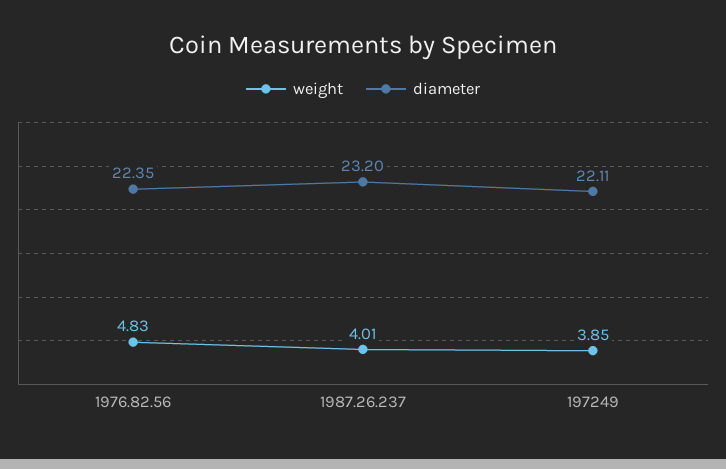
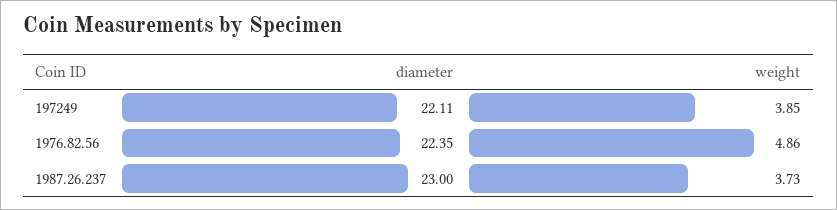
  {
    "weight": {
-     "1976.82.56": 4.83,
+     "1976.82.56": 4.86,
-     "1987.26.237": 4.01,
+     "1987.26.237": 3.73,
      "197249": 3.85
    },
    "diameter": {
      "1976.82.56": 22.35,
-     "1987.26.237": 23.2,
+     "1987.26.237": 23,
      "197249": 22.11
    }
  }

